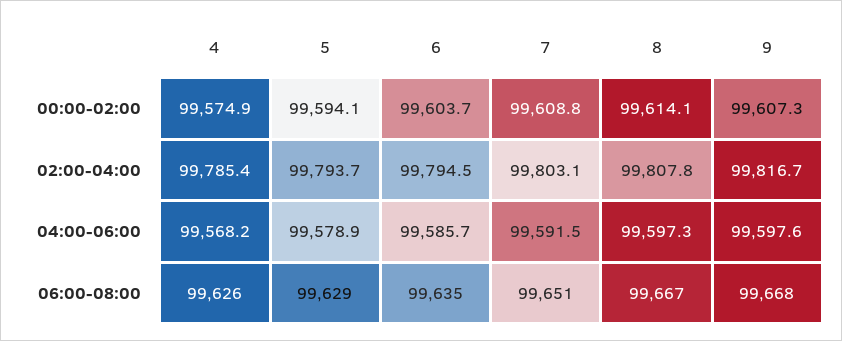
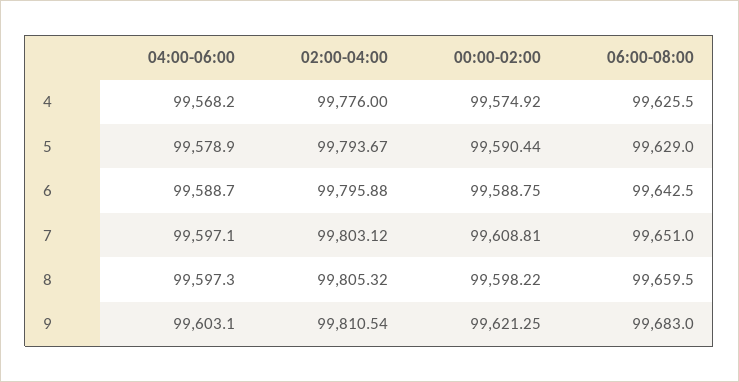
  {
    "4": {
      "00:00-02:00": 99574.92,
-     "02:00-04:00": 99785.4,
+     "02:00-04:00": 99776,
      "04:00-06:00": 99568.2,
      "06:00-08:00": 99625.5
    },
    "5": {
-     "00:00-02:00": 99594.1,
+     "00:00-02:00": 99590.44,
      "02:00-04:00": 99793.67,
      "04:00-06:00": 99578.9,
      "06:00-08:00": 99629
    },
    "6": {
-     "00:00-02:00": 99603.7,
+     "00:00-02:00": 99588.75,
-     "02:00-04:00": 99794.5,
+     "02:00-04:00": 99795.88,
-     "04:00-06:00": 99585.7,
+     "04:00-06:00": 99588.7,
-     "06:00-08:00": 99635
+     "06:00-08:00": 99642.5
    },
    "7": {
      "00:00-02:00": 99608.81,
      "02:00-04:00": 99803.12,
-     "04:00-06:00": 99591.5,
+     "04:00-06:00": 99597.1,
      "06:00-08:00": 99651
    },
    "8": {
-     "00:00-02:00": 99614.1,
+     "00:00-02:00": 99598.22,
-     "02:00-04:00": 99807.8,
+     "02:00-04:00": 99805.32,
      "04:00-06:00": 99597.3,
-     "06:00-08:00": 99667
+     "06:00-08:00": 99659.5
    },
    "9": {
-     "00:00-02:00": 99607.3,
+     "00:00-02:00": 99621.25,
-     "02:00-04:00": 99816.7,
+     "02:00-04:00": 99810.54,
-     "04:00-06:00": 99597.6,
+     "04:00-06:00": 99603.1,
-     "06:00-08:00": 99668
+     "06:00-08:00": 99683
    }
  }

